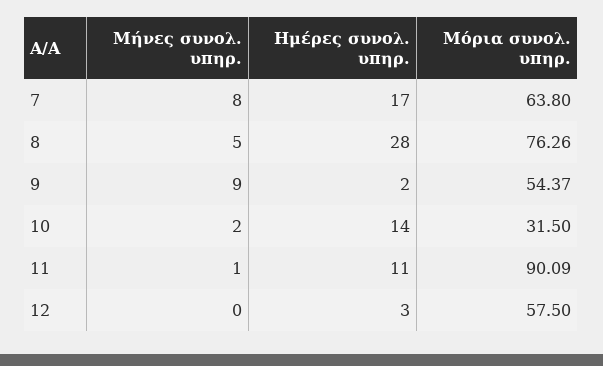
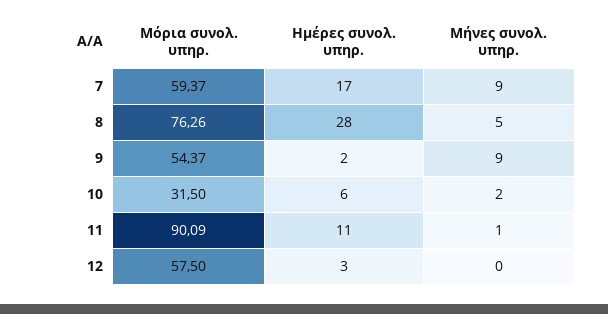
  {
    "Μήνες συνολ. υπηρ.": {
-     "7": 8,
+     "7": 9,
      "8": 5,
      "9": 9,
      "10": 2,
      "11": 1,
      "12": 0
    },
    "Ημέρες συνολ. υπηρ.": {
      "7": 17,
      "8": 28,
      "9": 2,
-     "10": 14,
+     "10": 6,
      "11": 11,
      "12": 3
    },
    "Μόρια συνολ. υπηρ.": {
-     "7": 63.8,
+     "7": 59.37,
      "8": 76.26,
      "9": 54.37,
      "10": 31.5,
      "11": 90.09,
      "12": 57.5
    }
  }

